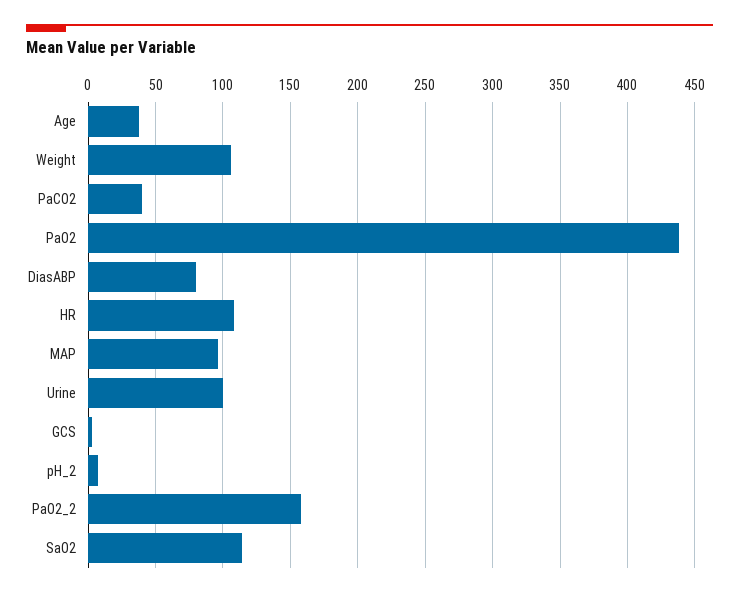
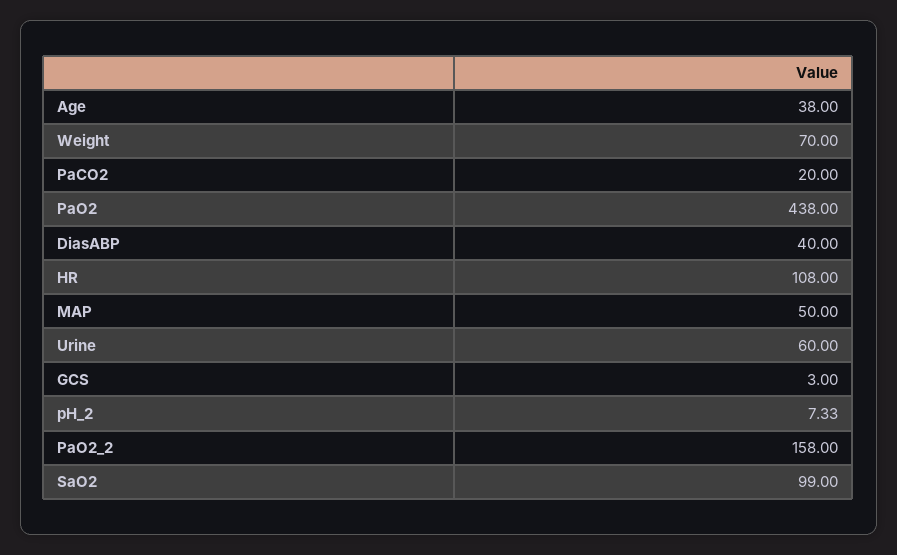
  {
    "Age": 38,
-   "Weight": 105,
+   "Weight": 70,
-   "PaCO2": 40,
+   "PaCO2": 20,
    "PaO2": 438,
-   "DiasABP": 80,
+   "DiasABP": 40,
    "HR": 108,
-   "MAP": 95,
+   "MAP": 50,
-   "Urine": 100,
+   "Urine": 60,
    "GCS": 3,
    "pH_2": 7.33,
    "PaO2_2": 158,
-   "SaO2": 115
+   "SaO2": 99
  }

